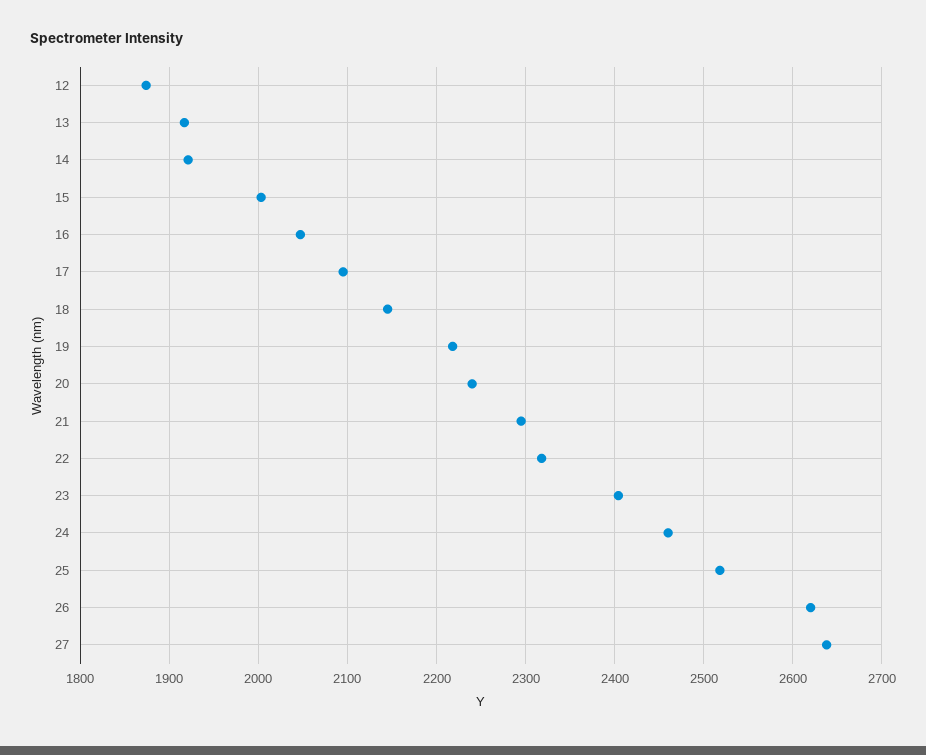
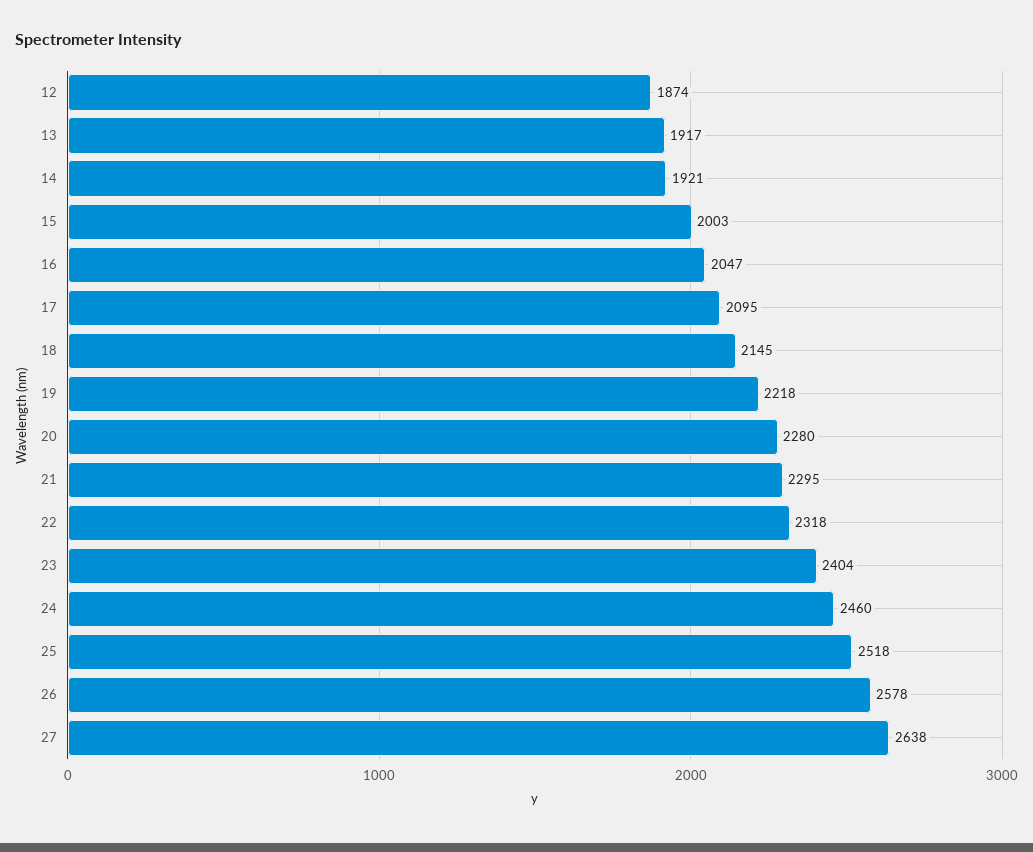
  {
    "12": 1874,
    "13": 1917,
    "14": 1921,
    "15": 2003,
    "16": 2047,
    "17": 2095,
    "18": 2145,
    "19": 2218,
-   "20": 2240,
+   "20": 2280,
    "21": 2295,
    "22": 2318,
    "23": 2404,
    "24": 2460,
    "25": 2518,
-   "26": 2620,
+   "26": 2578,
    "27": 2638
  }

